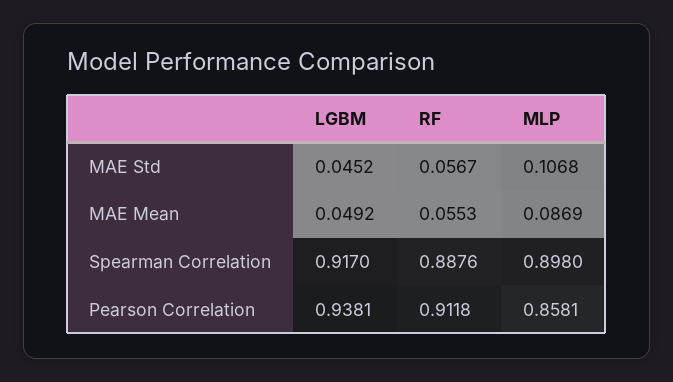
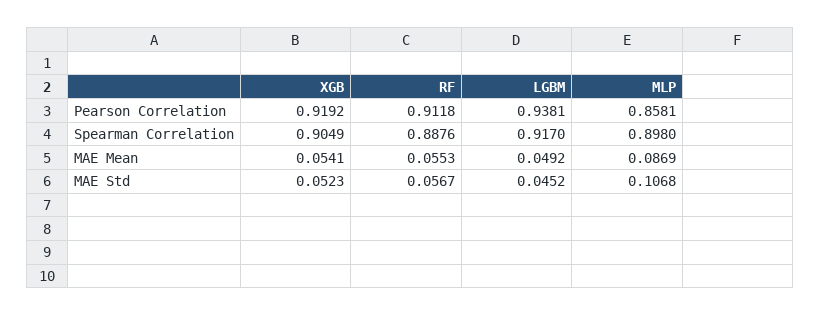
  {
    "LGBM": {
      "MAE Std": 0.0452,
      "MAE Mean": 0.0492,
      "Spearman Correlation": 0.917,
      "Pearson Correlation": 0.9381
    },
    "RF": {
      "MAE Std": 0.0567,
      "MAE Mean": 0.0553,
      "Spearman Correlation": 0.8876,
      "Pearson Correlation": 0.9118
    },
    "MLP": {
      "MAE Std": 0.1068,
      "MAE Mean": 0.0869,
      "Spearman Correlation": 0.898,
      "Pearson Correlation": 0.8581
-   }
+   },
+   "XGB": {
+     "Pearson Correlation": 0.9192,
+     "Spearman Correlation": 0.9049,
+     "MAE Mean": 0.0541,
+     "MAE Std": 0.0523
+   }
  }

